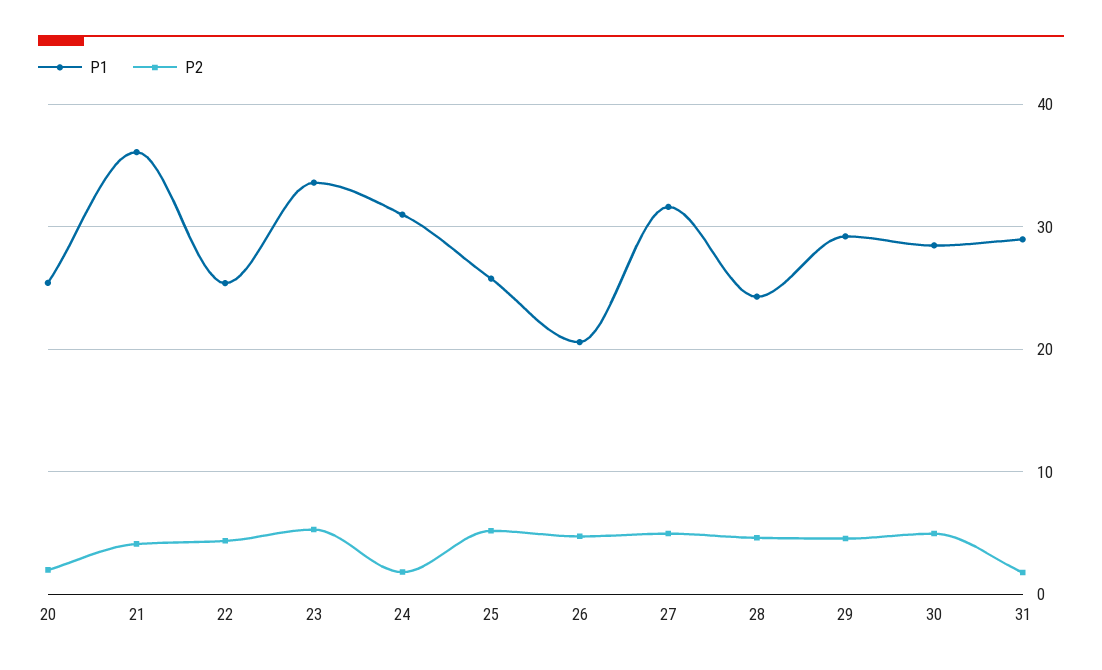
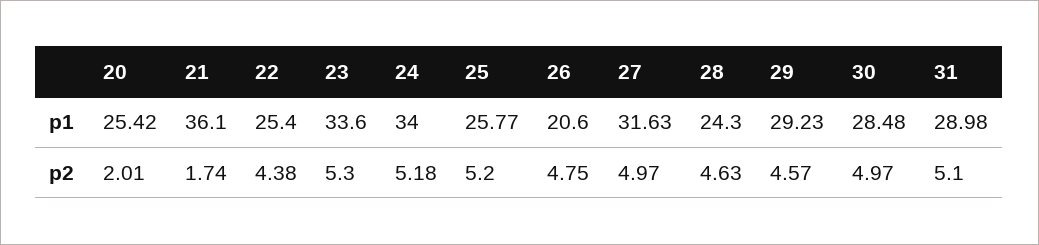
  {
    "P1": {
      "20": 25.42,
      "21": 36.1,
      "22": 25.4,
      "23": 33.6,
-     "24": 31,
+     "24": 34,
      "25": 25.77,
      "26": 20.6,
      "27": 31.63,
      "28": 24.3,
      "29": 29.23,
      "30": 28.48,
      "31": 28.98
    },
    "P2": {
      "20": 2.01,
-     "21": 4,
+     "21": 1.74,
      "22": 4.38,
      "23": 5.3,
-     "24": 2,
+     "24": 5.18,
      "25": 5.2,
      "26": 4.75,
      "27": 4.97,
      "28": 4.63,
      "29": 4.57,
      "30": 4.97,
-     "31": 2
+     "31": 5.1
    }
  }

